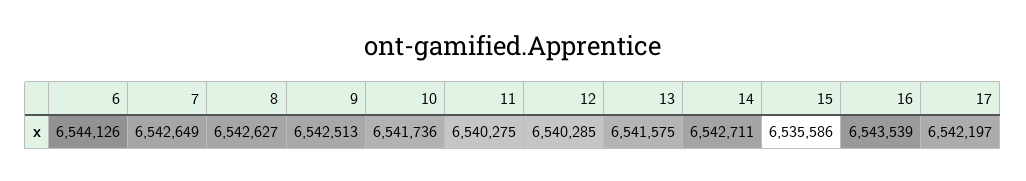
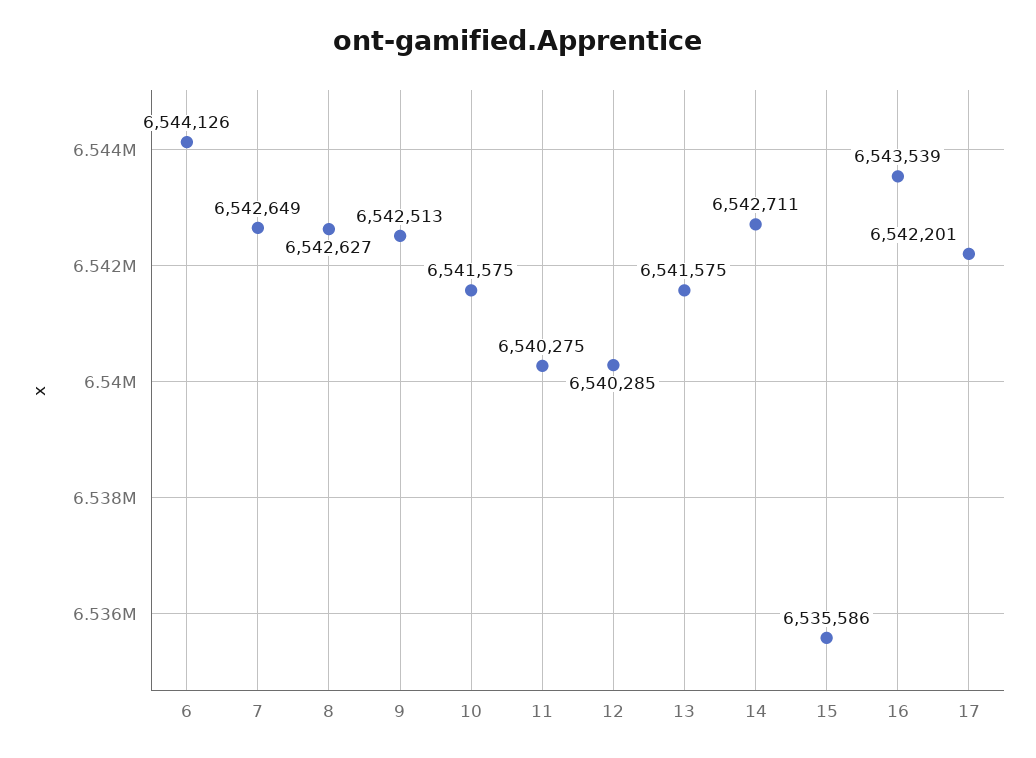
  {
    "6": 6544126,
    "7": 6542649,
    "8": 6542627,
    "9": 6542513,
-   "10": 6541736,
+   "10": 6541575,
    "11": 6540275,
    "12": 6540285,
    "13": 6541575,
    "14": 6542711,
    "15": 6535586,
    "16": 6543539,
-   "17": 6542197
+   "17": 6542201
  }

